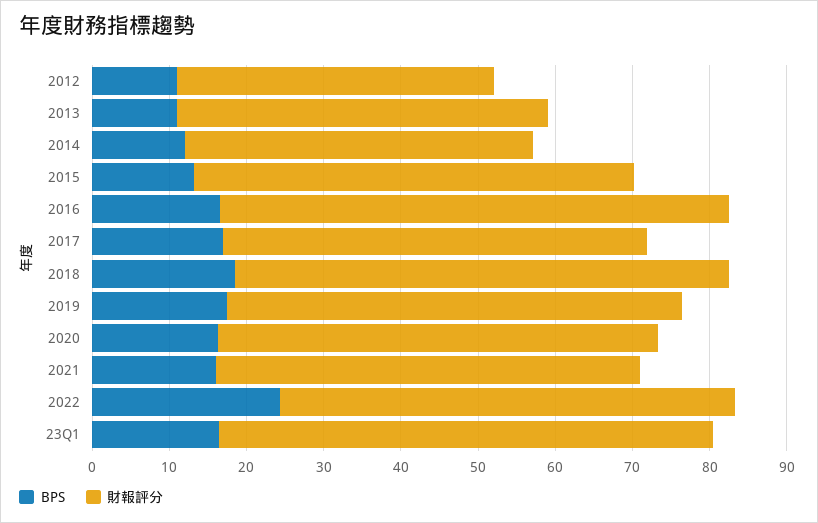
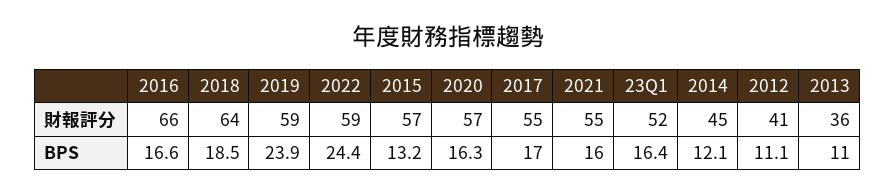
  {
    "BPS": {
      "2012": 11.1,
      "2013": 11,
      "2014": 12.1,
      "2015": 13.2,
      "2016": 16.6,
      "2017": 17,
      "2018": 18.5,
-     "2019": 18,
+     "2019": 23.9,
      "2020": 16.3,
      "2021": 16,
      "2022": 24.4,
      "23Q1": 16.4
    },
    "財報評分": {
      "2012": 41,
-     "2013": 48,
+     "2013": 36,
      "2014": 45,
      "2015": 57,
      "2016": 66,
      "2017": 55,
      "2018": 64,
      "2019": 59,
      "2020": 57,
      "2021": 55,
      "2022": 59,
-     "23Q1": 64
+     "23Q1": 52
    }
  }

